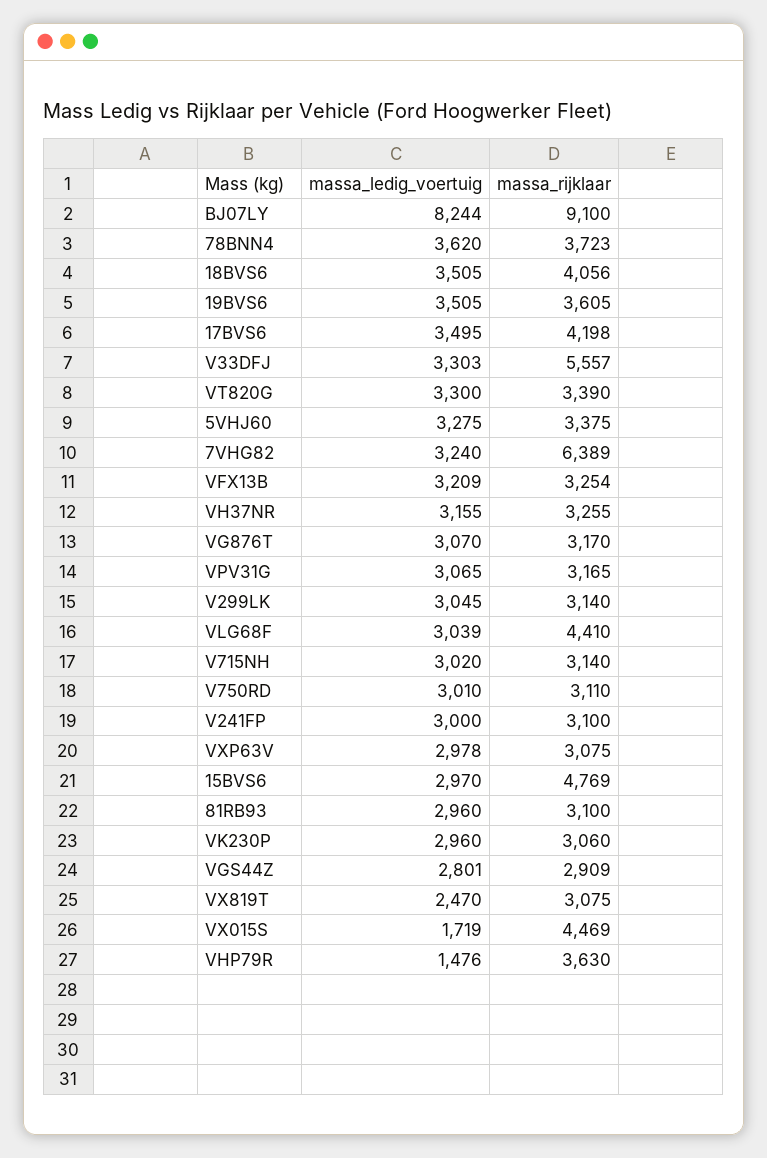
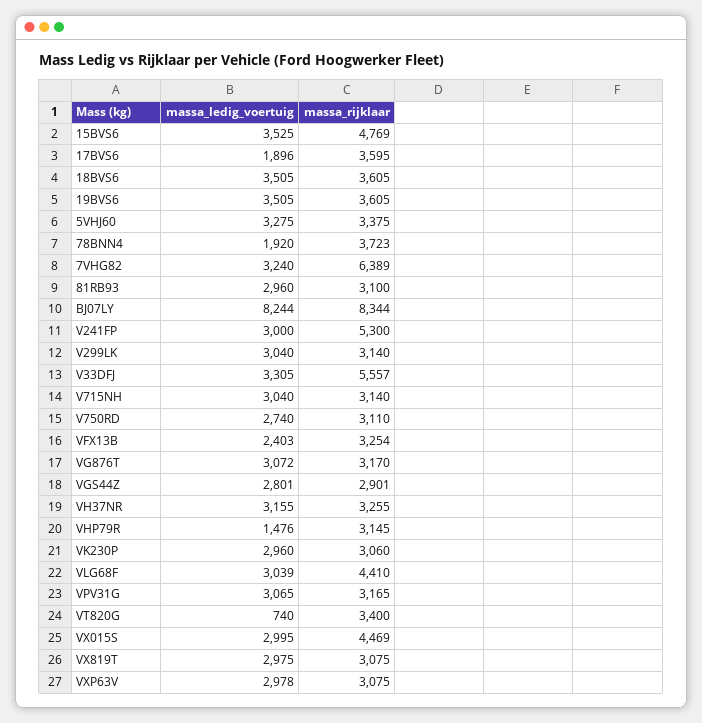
  {
    "massa_ledig_voertuig": {
      "BJ07LY": 8244,
-     "78BNN4": 3620,
+     "78BNN4": 1920,
      "18BVS6": 3505,
      "19BVS6": 3505,
-     "17BVS6": 3495,
+     "17BVS6": 1896,
-     "V33DFJ": 3303,
+     "V33DFJ": 3305,
-     "VT820G": 3300,
+     "VT820G": 740,
      "5VHJ60": 3275,
      "7VHG82": 3240,
-     "VFX13B": 3209,
+     "VFX13B": 2403,
      "VH37NR": 3155,
-     "VG876T": 3070,
+     "VG876T": 3072,
      "VPV31G": 3065,
-     "V299LK": 3045,
+     "V299LK": 3040,
      "VLG68F": 3039,
-     "V715NH": 3020,
+     "V715NH": 3040,
-     "V750RD": 3010,
+     "V750RD": 2740,
      "V241FP": 3000,
      "VXP63V": 2978,
-     "15BVS6": 2970,
+     "15BVS6": 3525,
      "81RB93": 2960,
      "VK230P": 2960,
      "VGS44Z": 2801,
-     "VX819T": 2470,
+     "VX819T": 2975,
-     "VX015S": 1719,
+     "VX015S": 2995,
      "VHP79R": 1476
    },
    "massa_rijklaar": {
-     "BJ07LY": 9100,
+     "BJ07LY": 8344,
      "78BNN4": 3723,
-     "18BVS6": 4056,
+     "18BVS6": 3605,
      "19BVS6": 3605,
-     "17BVS6": 4198,
+     "17BVS6": 3595,
      "V33DFJ": 5557,
-     "VT820G": 3390,
+     "VT820G": 3400,
      "5VHJ60": 3375,
      "7VHG82": 6389,
      "VFX13B": 3254,
      "VH37NR": 3255,
      "VG876T": 3170,
      "VPV31G": 3165,
      "V299LK": 3140,
      "VLG68F": 4410,
      "V715NH": 3140,
      "V750RD": 3110,
-     "V241FP": 3100,
+     "V241FP": 5300,
      "VXP63V": 3075,
      "15BVS6": 4769,
      "81RB93": 3100,
      "VK230P": 3060,
-     "VGS44Z": 2909,
+     "VGS44Z": 2901,
      "VX819T": 3075,
      "VX015S": 4469,
-     "VHP79R": 3630
+     "VHP79R": 3145
    }
  }

